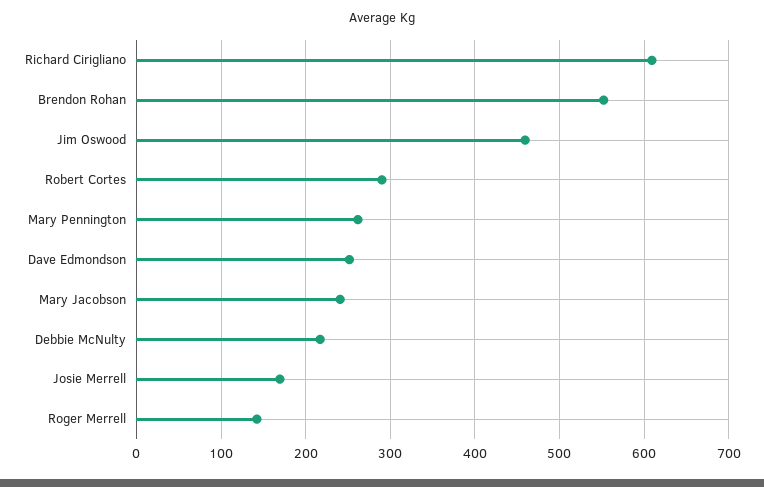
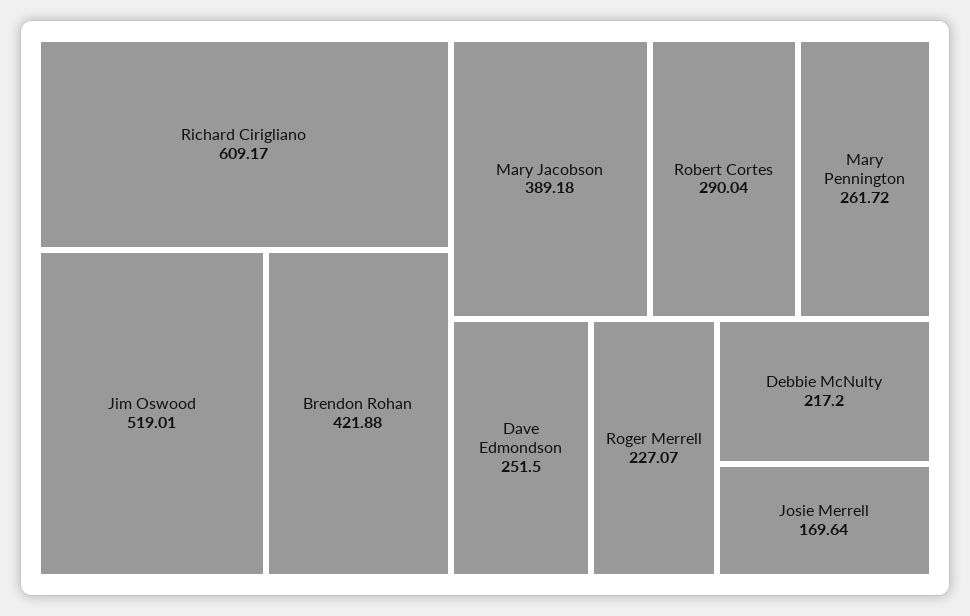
  {
    "Richard Cirigliano": 609.17,
-   "Brendon Rohan": 550,
+   "Brendon Rohan": 421.88,
-   "Jim Oswood": 460,
+   "Jim Oswood": 519.01,
    "Robert Cortes": 290.04,
    "Mary Pennington": 261.72,
    "Dave Edmondson": 251.5,
-   "Mary Jacobson": 240,
+   "Mary Jacobson": 389.18,
    "Debbie McNulty": 217.2,
    "Josie Merrell": 169.64,
-   "Roger Merrell": 140
+   "Roger Merrell": 227.07
  }

